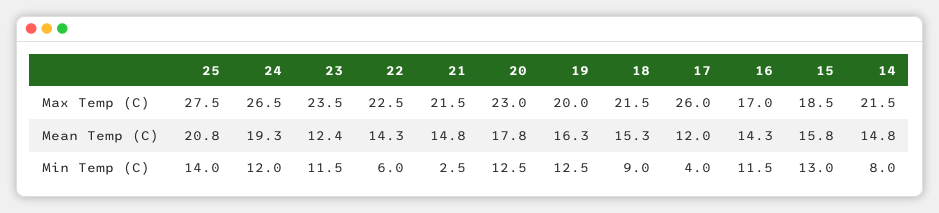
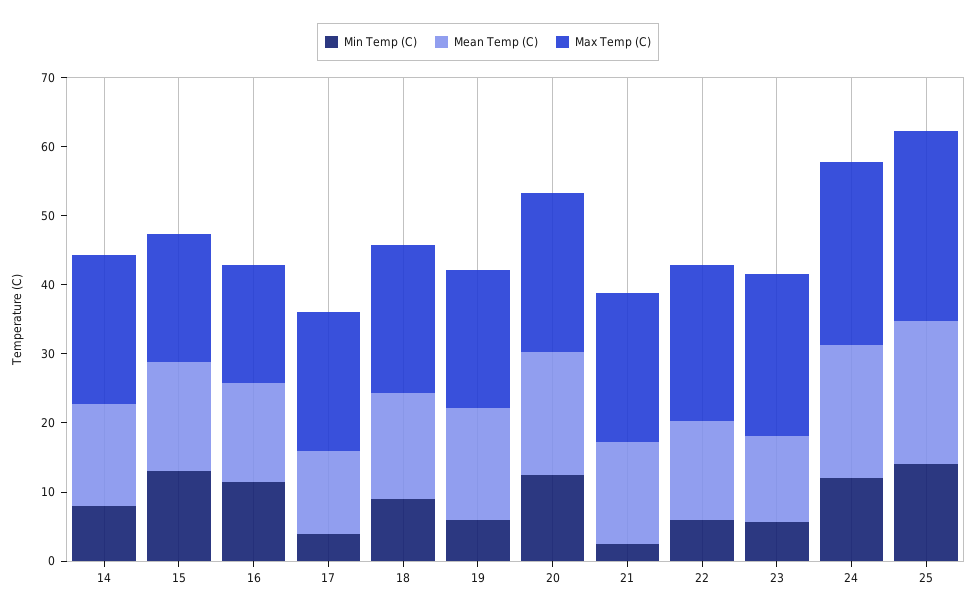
  {
    "Max Temp (C)": {
      "25": 27.5,
      "24": 26.5,
      "23": 23.5,
      "22": 22.5,
      "21": 21.5,
      "20": 23,
      "19": 20,
      "18": 21.5,
-     "17": 26,
+     "17": 20,
      "16": 17,
      "15": 18.5,
      "14": 21.5
    },
    "Mean Temp (C)": {
      "25": 20.8,
      "24": 19.3,
      "23": 12.4,
      "22": 14.3,
      "21": 14.8,
      "20": 17.8,
      "19": 16.3,
      "18": 15.3,
      "17": 12,
      "16": 14.3,
      "15": 15.8,
      "14": 14.8
    },
    "Min Temp (C)": {
      "25": 14,
      "24": 12,
-     "23": 11.5,
+     "23": 6,
      "22": 6,
      "21": 2.5,
      "20": 12.5,
-     "19": 12.5,
+     "19": 6,
      "18": 9,
      "17": 4,
      "16": 11.5,
      "15": 13,
      "14": 8
    }
  }

